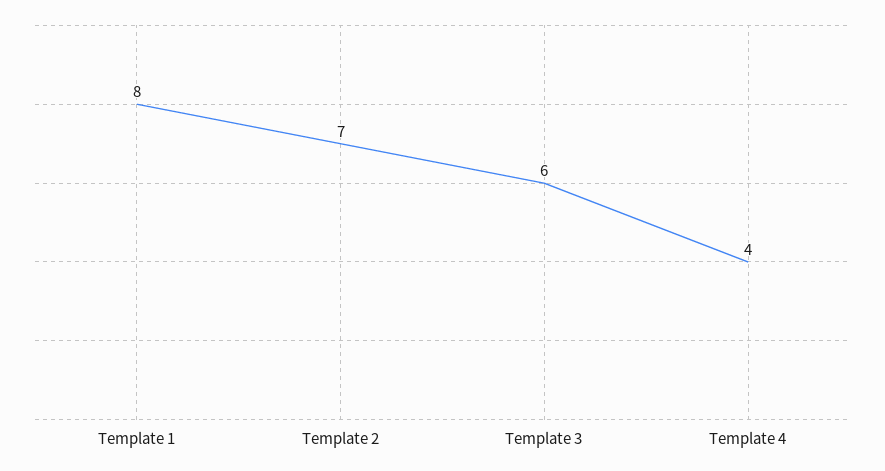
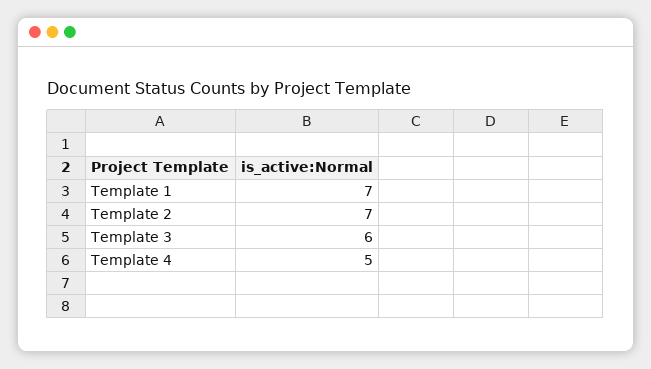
  {
-   "Template 1": 8,
+   "Template 1": 7,
    "Template 2": 7,
    "Template 3": 6,
-   "Template 4": 4
+   "Template 4": 5
  }

